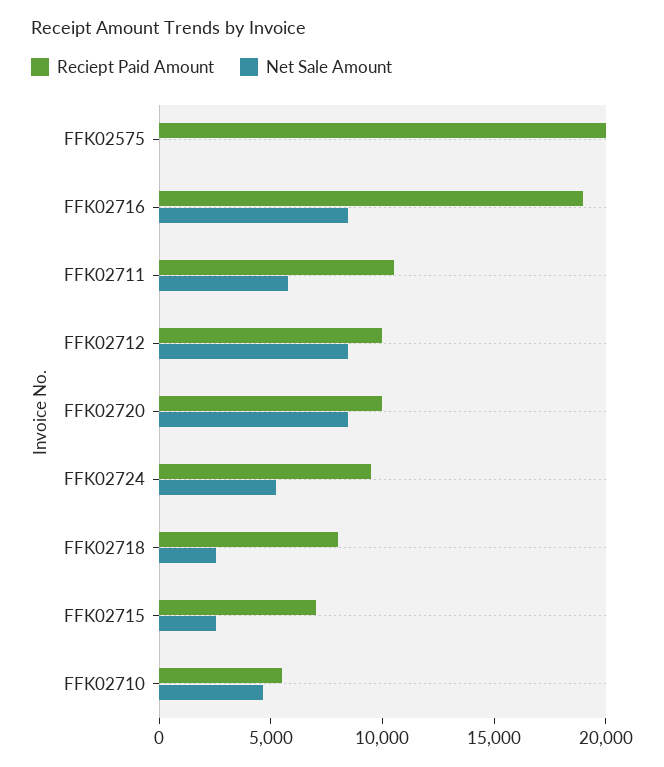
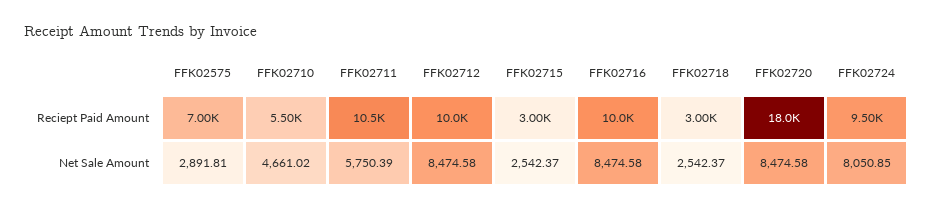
  {
    "Reciept Paid Amount": {
-     "FFK02575": 20000,
+     "FFK02575": 7000,
-     "FFK02716": 19000,
+     "FFK02716": 10000,
      "FFK02711": 10500,
      "FFK02712": 10000,
-     "FFK02720": 10000,
+     "FFK02720": 18000,
      "FFK02724": 9500,
-     "FFK02718": 8000,
+     "FFK02718": 3000,
-     "FFK02715": 7000,
+     "FFK02715": 3000,
      "FFK02710": 5500
    },
    "Net Sale Amount": {
-     "FFK02575": 0,
+     "FFK02575": 2891.81,
      "FFK02716": 8474.58,
      "FFK02711": 5750.39,
      "FFK02712": 8474.58,
      "FFK02720": 8474.58,
-     "FFK02724": 5000,
+     "FFK02724": 8050.85,
      "FFK02718": 2542.37,
      "FFK02715": 2542.37,
      "FFK02710": 4661.02
    }
  }

